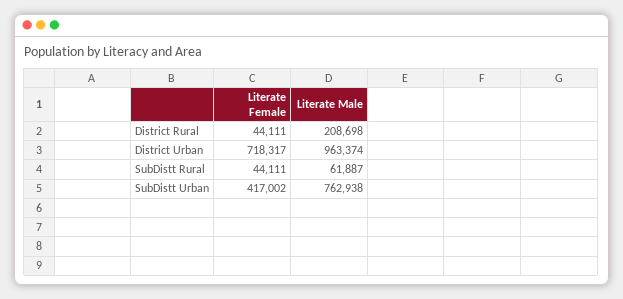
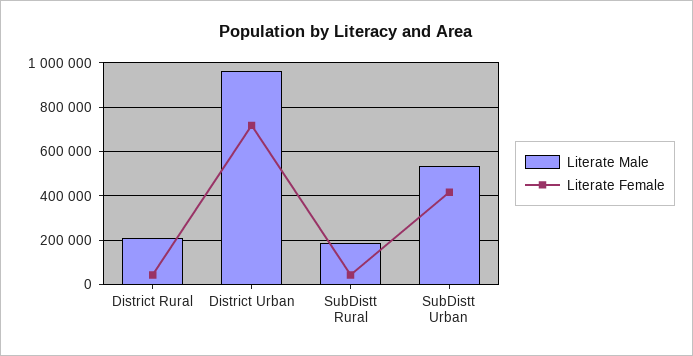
  {
    "Literate Female": {
      "District Rural": 44111,
      "District Urban": 718317,
      "SubDistt Rural": 44111,
      "SubDistt Urban": 417002
    },
    "Literate Male": {
      "District Rural": 208698,
      "District Urban": 963374,
-     "SubDistt Rural": 61887,
+     "SubDistt Rural": 200000,
-     "SubDistt Urban": 762938
+     "SubDistt Urban": 550000
    }
  }

